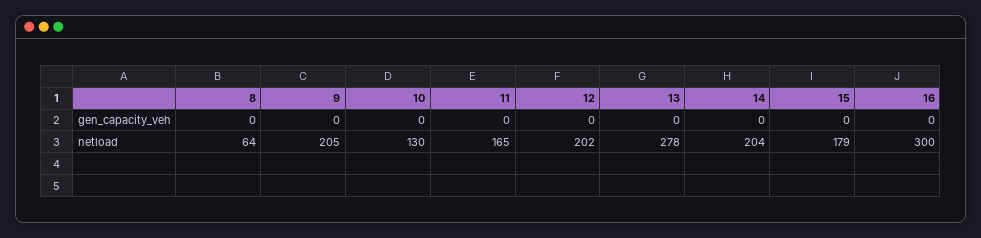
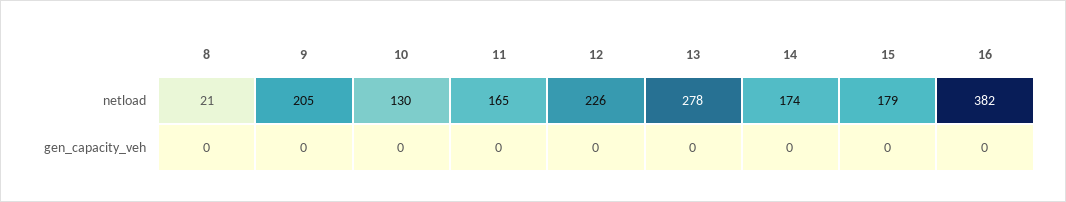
  {
    "8": {
      "gen_capacity_veh": 0,
-     "netload": 64
+     "netload": 21
    },
    "9": {
      "gen_capacity_veh": 0,
      "netload": 205
    },
    "10": {
      "gen_capacity_veh": 0,
      "netload": 130
    },
    "11": {
      "gen_capacity_veh": 0,
      "netload": 165
    },
    "12": {
      "gen_capacity_veh": 0,
-     "netload": 202
+     "netload": 226
    },
    "13": {
      "gen_capacity_veh": 0,
      "netload": 278
    },
    "14": {
      "gen_capacity_veh": 0,
-     "netload": 204
+     "netload": 174
    },
    "15": {
      "gen_capacity_veh": 0,
      "netload": 179
    },
    "16": {
      "gen_capacity_veh": 0,
-     "netload": 300
+     "netload": 382
    }
  }

